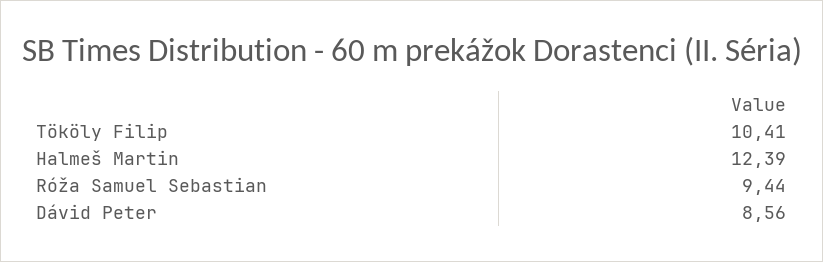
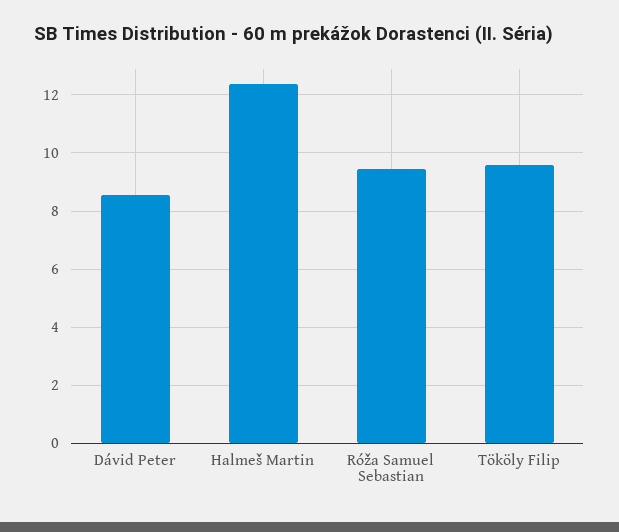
  {
-   "Tököly Filip": 10.41,
+   "Tököly Filip": 9.5,
    "Halmeš Martin": 12.39,
    "Róža Samuel Sebastian": 9.44,
    "Dávid Peter": 8.56
  }

